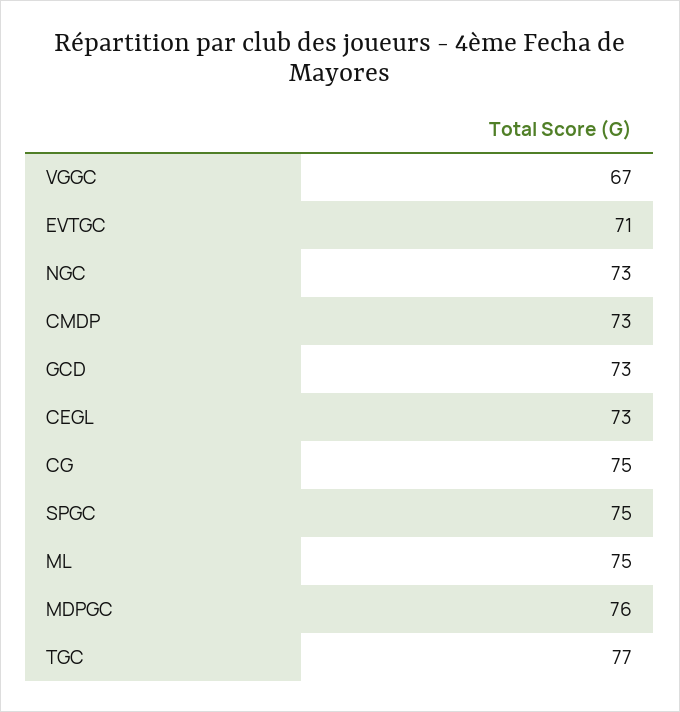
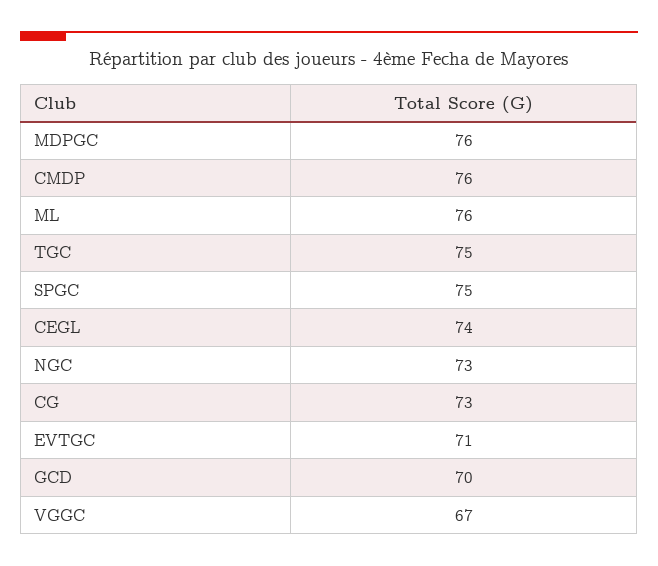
  {
    "VGGC": 67,
    "EVTGC": 71,
    "NGC": 73,
-   "CMDP": 73,
+   "CMDP": 76,
-   "GCD": 73,
+   "GCD": 70,
-   "CEGL": 73,
+   "CEGL": 74,
-   "CG": 75,
+   "CG": 73,
    "SPGC": 75,
-   "ML": 75,
+   "ML": 76,
    "MDPGC": 76,
-   "TGC": 77
+   "TGC": 75
  }

